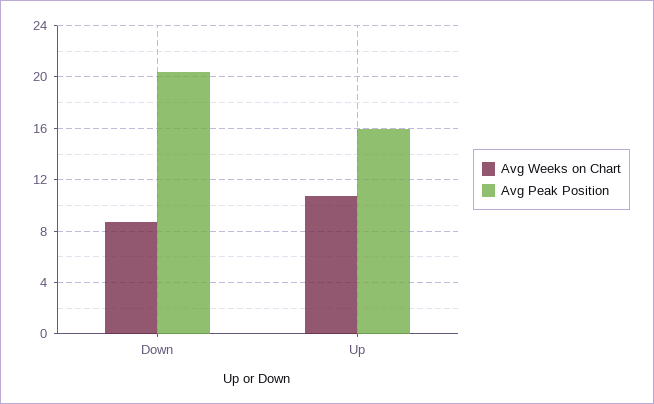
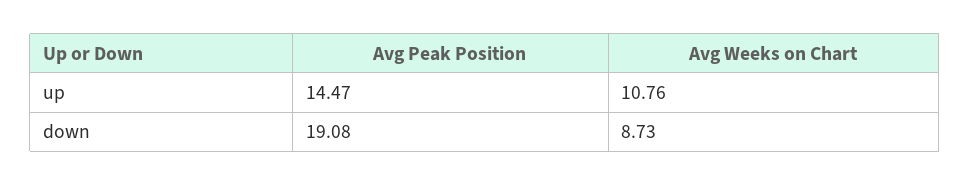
  {
    "Avg Weeks on Chart": {
      "Down": 8.73,
      "Up": 10.76
    },
    "Avg Peak Position": {
-     "Down": 20.5,
+     "Down": 19.08,
-     "Up": 16
+     "Up": 14.47
    }
  }

